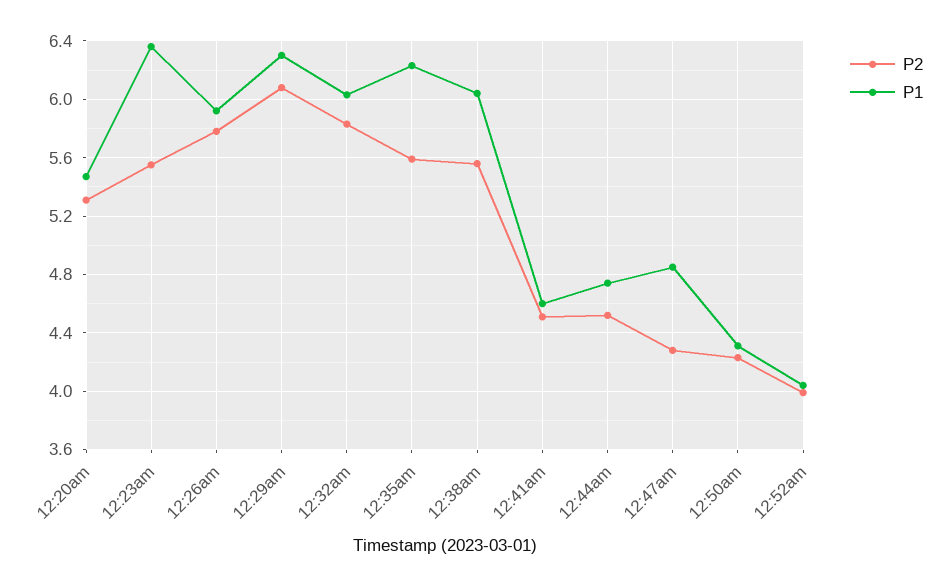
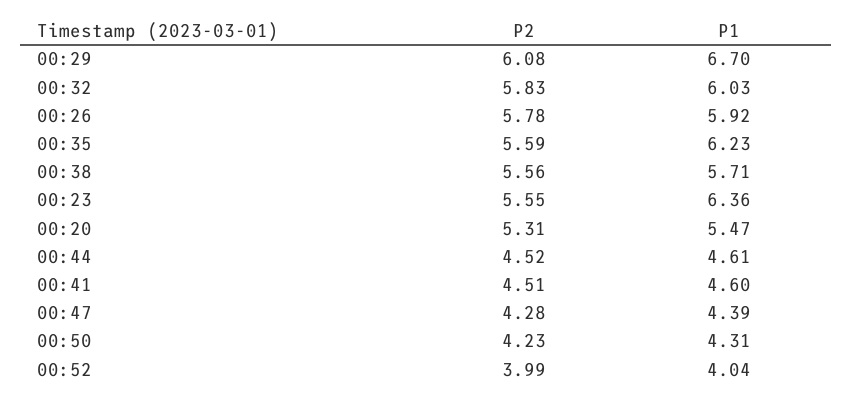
  {
    "P2": {
      "12:20am": 5.31,
      "12:23am": 5.55,
      "12:26am": 5.78,
      "12:29am": 6.08,
      "12:32am": 5.83,
      "12:35am": 5.59,
      "12:38am": 5.56,
      "12:41am": 4.51,
      "12:44am": 4.52,
      "12:47am": 4.28,
      "12:50am": 4.23,
      "12:52am": 3.99
    },
    "P1": {
      "12:20am": 5.47,
      "12:23am": 6.36,
      "12:26am": 5.92,
-     "12:29am": 6.3,
+     "12:29am": 6.7,
      "12:32am": 6.03,
      "12:35am": 6.23,
-     "12:38am": 6.05,
+     "12:38am": 5.71,
      "12:41am": 4.6,
-     "12:44am": 4.75,
+     "12:44am": 4.61,
-     "12:47am": 4.85,
+     "12:47am": 4.39,
      "12:50am": 4.31,
      "12:52am": 4.04
    }
  }

